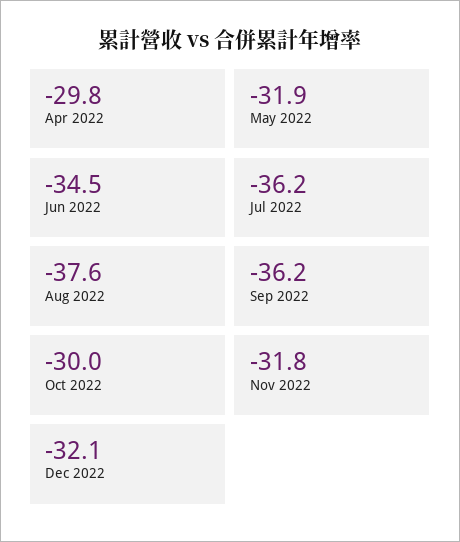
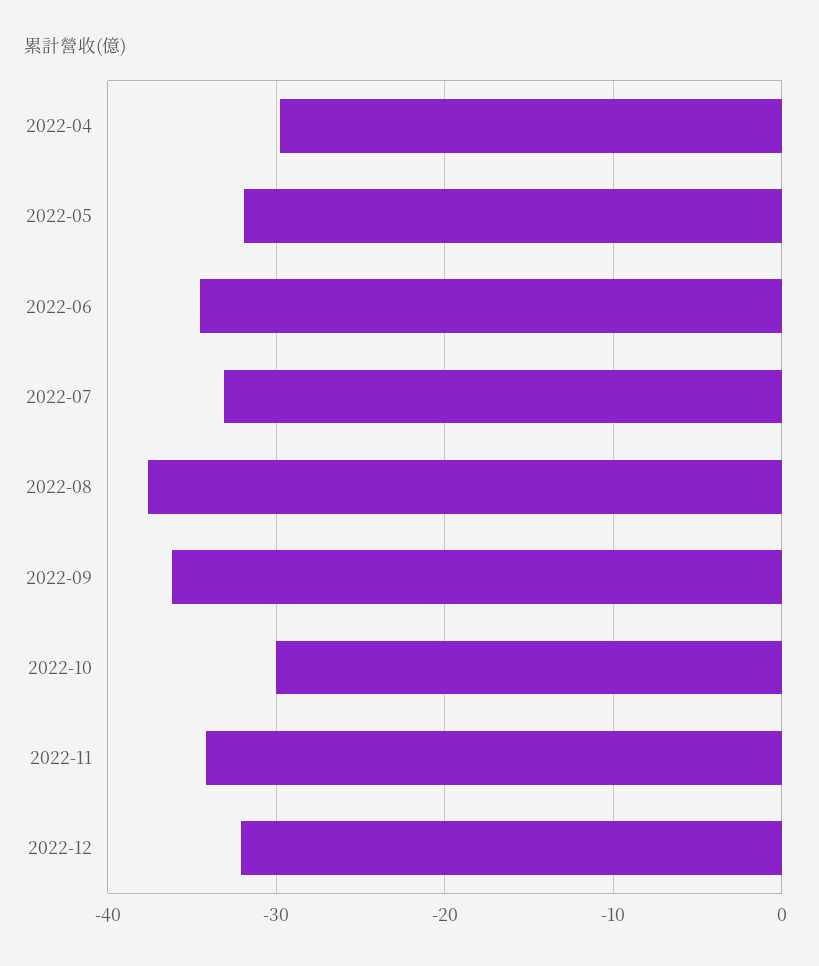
  {
    "Apr 2022": -29.8,
    "May 2022": -31.9,
    "Jun 2022": -34.5,
-   "Jul 2022": -36.2,
+   "Jul 2022": -33,
    "Aug 2022": -37.6,
    "Sep 2022": -36.2,
    "Oct 2022": -30,
-   "Nov 2022": -31.8,
+   "Nov 2022": -34,
    "Dec 2022": -32.1
  }

